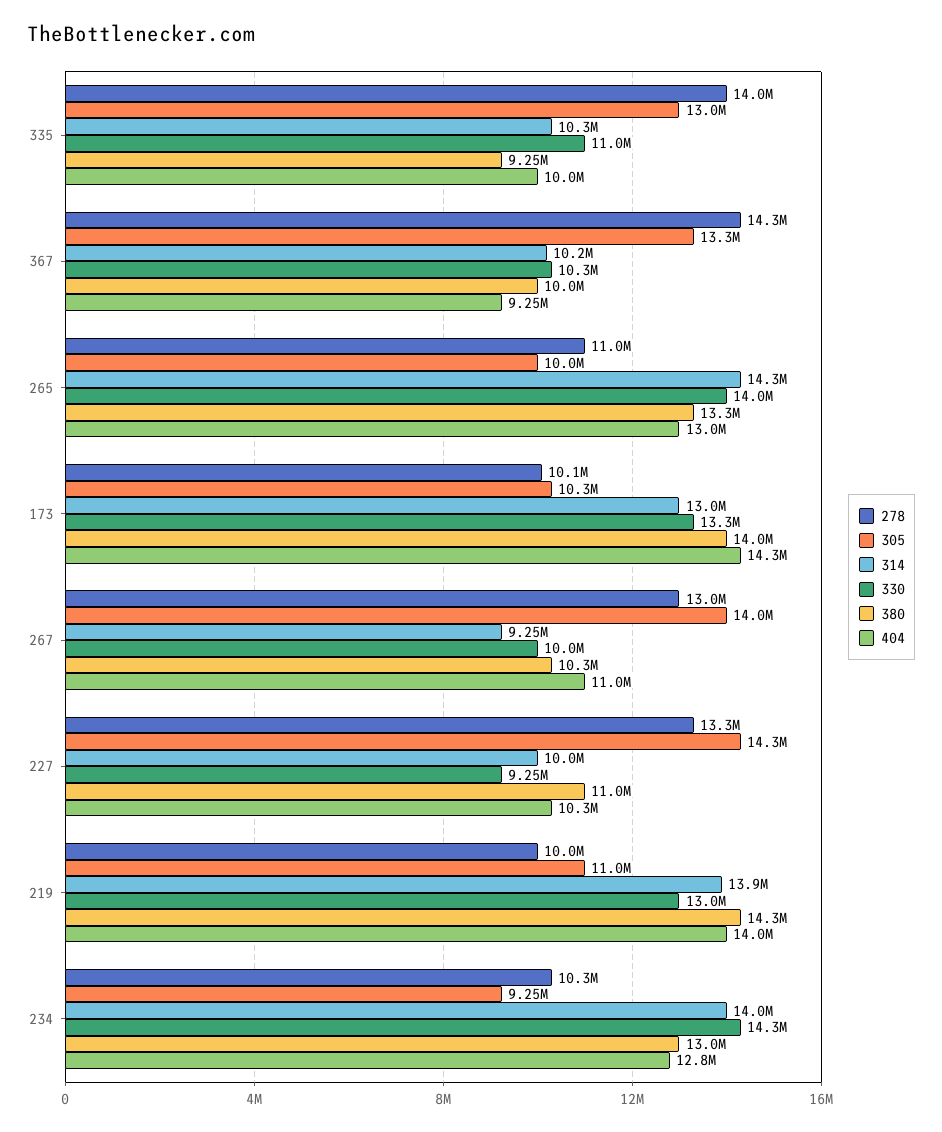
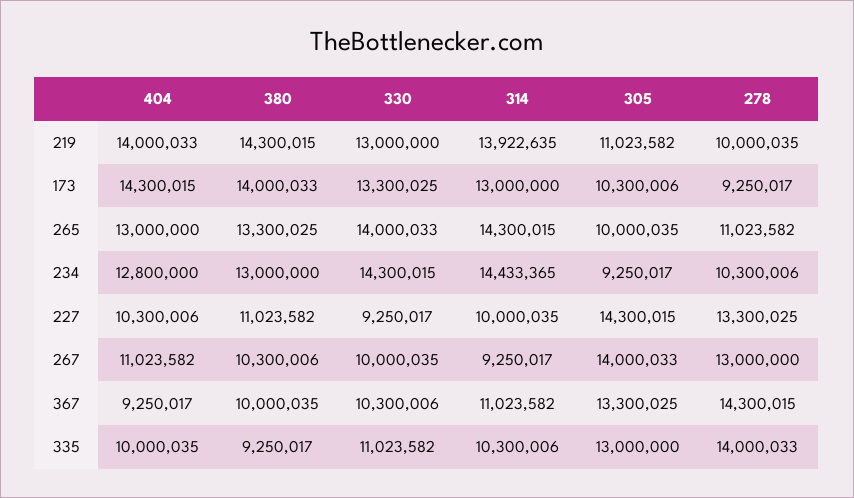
  {
    "278": {
      "335": 14000033,
      "367": 14300015,
      "265": 11023582,
-     "173": 10100000,
+     "173": 9250017,
      "267": 13000000,
      "227": 13300025,
      "219": 10000035,
      "234": 10300006
    },
    "305": {
      "335": 13000000,
      "367": 13300025,
      "265": 10000035,
      "173": 10300006,
      "267": 14000033,
      "227": 14300015,
      "219": 11023582,
      "234": 9250017
    },
    "314": {
      "335": 10300006,
-     "367": 10200000,
+     "367": 11023582,
      "265": 14300015,
      "173": 13000000,
      "267": 9250017,
      "227": 10000035,
      "219": 13922635,
-     "234": 14000000
+     "234": 14433365
    },
    "330": {
      "335": 11023582,
      "367": 10300006,
      "265": 14000033,
      "173": 13300025,
      "267": 10000035,
      "227": 9250017,
      "219": 13000000,
      "234": 14300015
    },
    "380": {
      "335": 9250017,
      "367": 10000035,
      "265": 13300025,
      "173": 14000033,
      "267": 10300006,
      "227": 11023582,
      "219": 14300015,
      "234": 13000000
    },
    "404": {
      "335": 10000035,
      "367": 9250017,
      "265": 13000000,
      "173": 14300015,
      "267": 11023582,
      "227": 10300006,
      "219": 14000033,
      "234": 12800000
    }
  }

